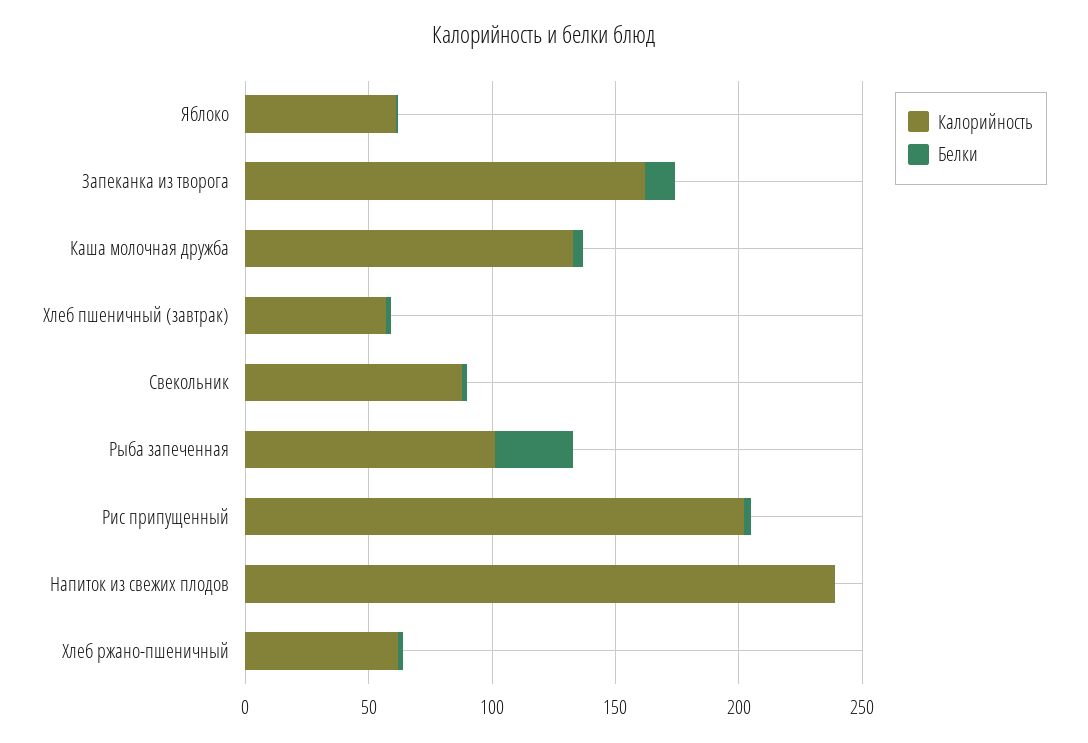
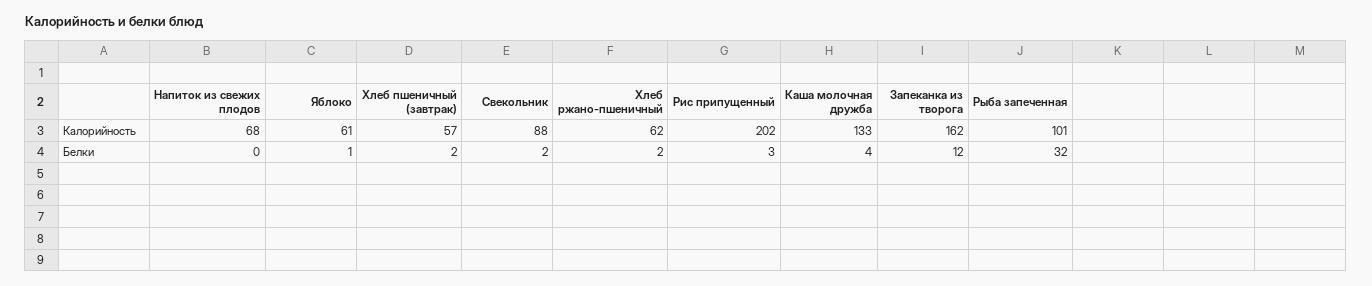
  {
    "Калорийность": {
      "Яблоко": 61,
      "Запеканка из творога": 162,
      "Каша молочная дружба": 133,
      "Хлеб пшеничный (завтрак)": 57,
      "Свекольник": 88,
      "Рыба запеченная": 101,
      "Рис припущенный": 202,
-     "Напиток из свежих плодов": 240,
+     "Напиток из свежих плодов": 68,
      "Хлеб ржано-пшеничный": 62
    },
    "Белки": {
      "Яблоко": 1,
      "Запеканка из творога": 12,
      "Каша молочная дружба": 4,
      "Хлеб пшеничный (завтрак)": 2,
      "Свекольник": 2,
      "Рыба запеченная": 32,
      "Рис припущенный": 3,
      "Напиток из свежих плодов": 0,
      "Хлеб ржано-пшеничный": 2
    }
  }

